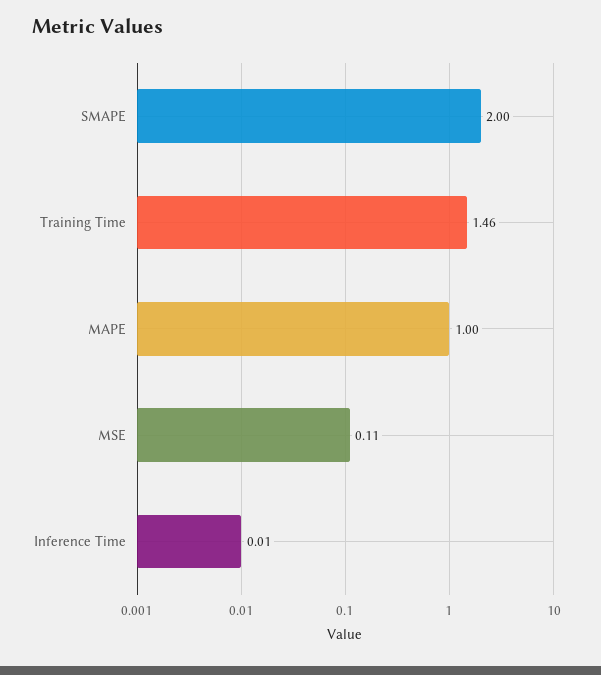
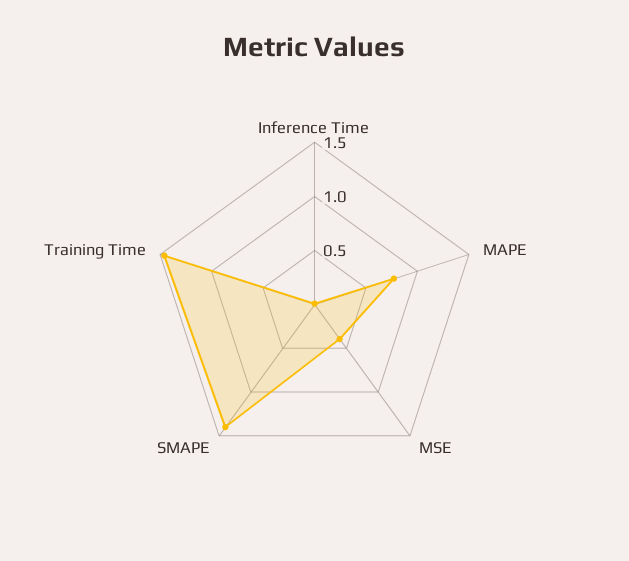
  {
-   "SMAPE": 2,
+   "SMAPE": 1.4,
    "Training Time": 1.46,
-   "MAPE": 1,
+   "MAPE": 0.8,
-   "MSE": 0.11,
+   "MSE": 0.4,
    "Inference Time": 0.01
  }

